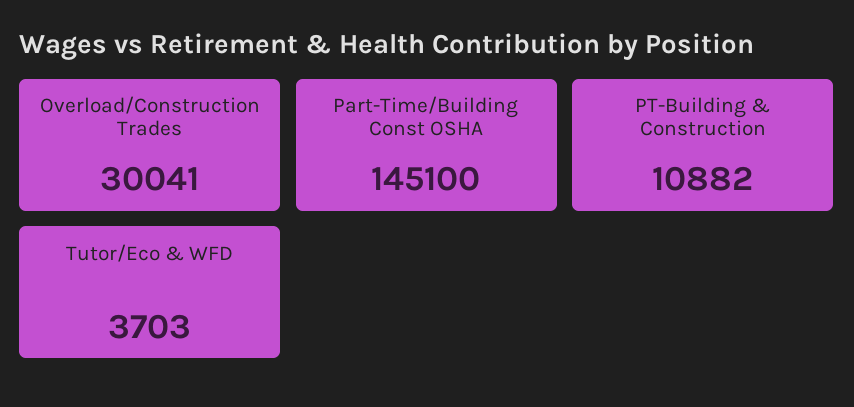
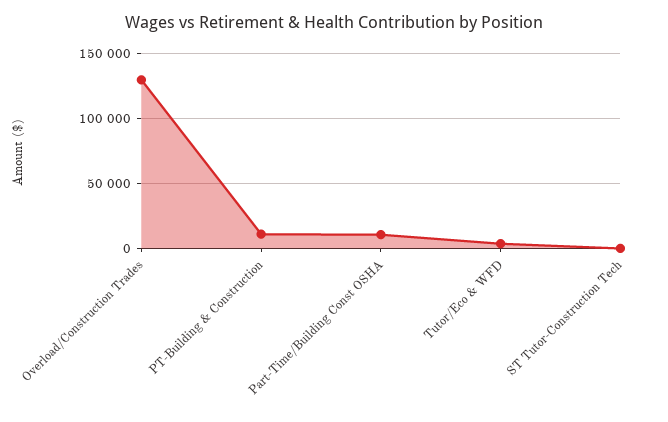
  {
-   "Overload/Construction Trades": 30041,
+   "Overload/Construction Trades": 130000,
-   "Part-Time/Building Const OSHA": 145100,
+   "Part-Time/Building Const OSHA": 10000,
    "PT-Building & Construction": 10882,
-   "Tutor/Eco & WFD": 3703
+   "Tutor/Eco & WFD": 3703,
+   "ST Tutor-Construction Tech": 0
  }

